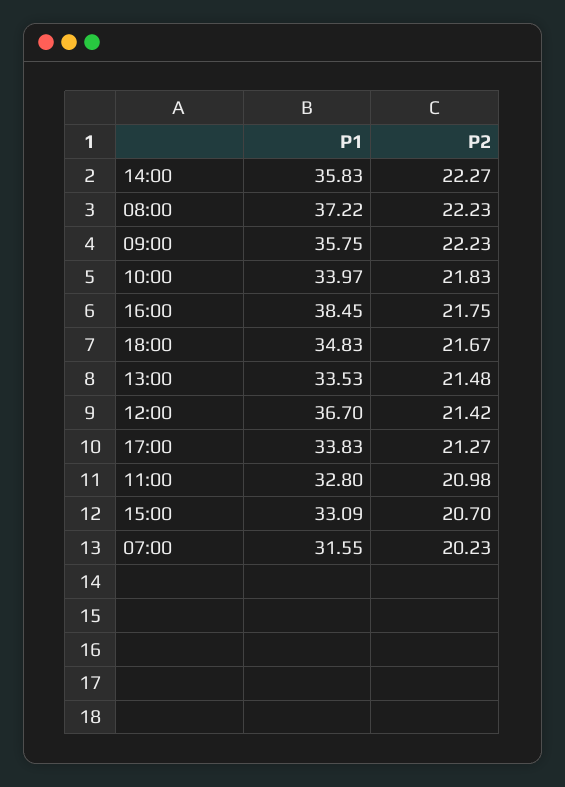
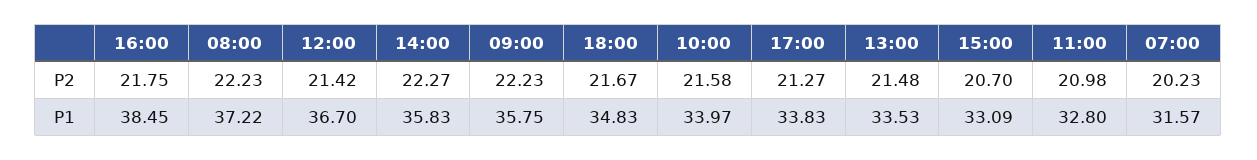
  {
    "P1": {
      "14:00": 35.83,
      "08:00": 37.22,
      "09:00": 35.75,
      "10:00": 33.97,
      "16:00": 38.45,
      "18:00": 34.83,
      "13:00": 33.53,
      "12:00": 36.7,
      "17:00": 33.83,
      "11:00": 32.8,
      "15:00": 33.09,
-     "07:00": 31.55
+     "07:00": 31.57
    },
    "P2": {
      "14:00": 22.27,
      "08:00": 22.23,
      "09:00": 22.23,
-     "10:00": 21.83,
+     "10:00": 21.58,
      "16:00": 21.75,
      "18:00": 21.67,
      "13:00": 21.48,
      "12:00": 21.42,
      "17:00": 21.27,
      "11:00": 20.98,
      "15:00": 20.7,
      "07:00": 20.23
    }
  }

